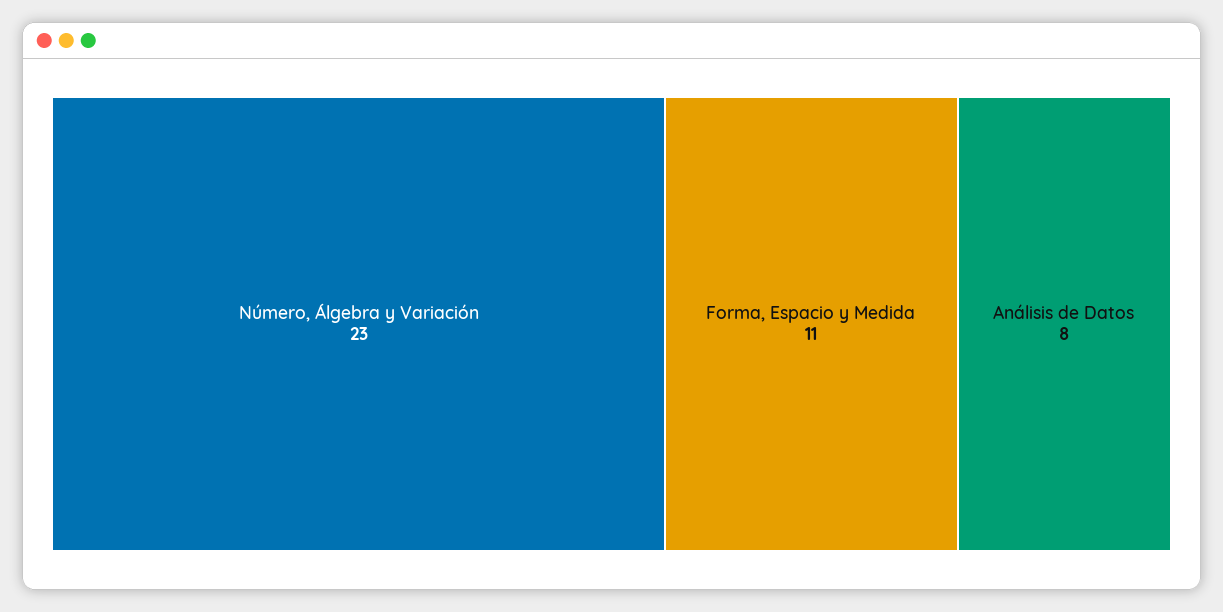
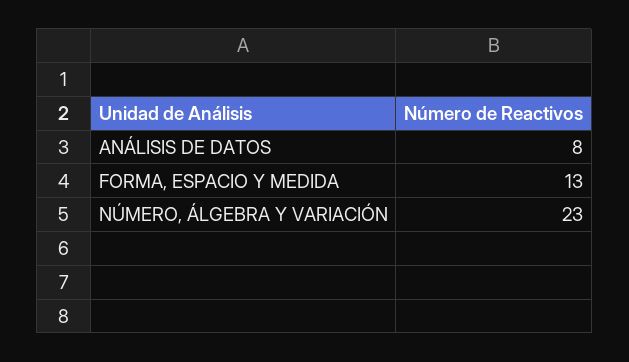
  {
    "Número, Álgebra y Variación": 23,
-   "Forma, Espacio y Medida": 11,
+   "Forma, Espacio y Medida": 13,
    "Análisis de Datos": 8
  }

